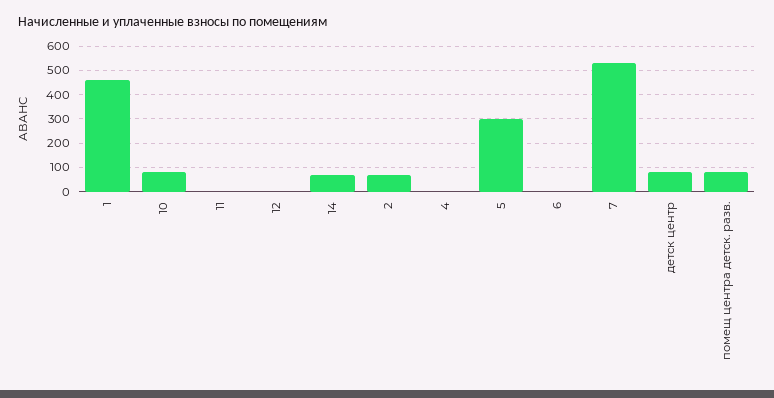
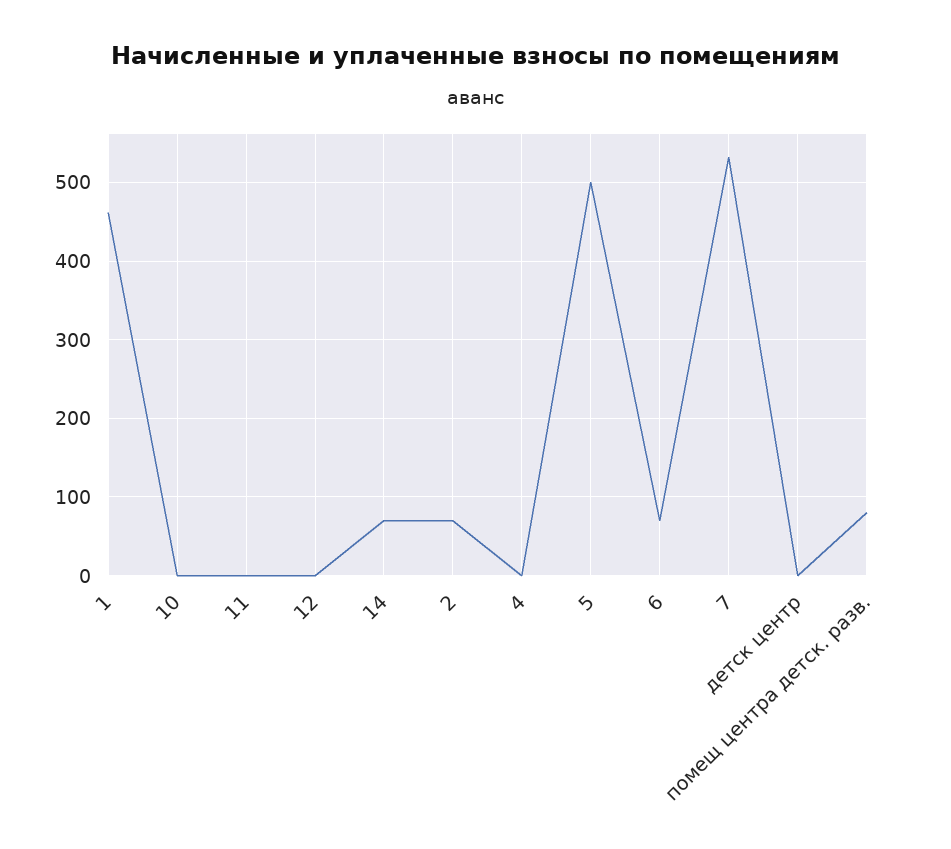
  {
    "1": 460,
-   "10": 75,
+   "10": 0,
    "11": 0,
    "12": 0,
    "14": 70,
    "2": 70,
    "4": 0,
-   "5": 300,
+   "5": 500,
-   "6": 0,
+   "6": 70,
    "7": 530,
-   "детск центр": 75,
+   "детск центр": 0,
    "помещ центра детск. разв.": 80
  }

